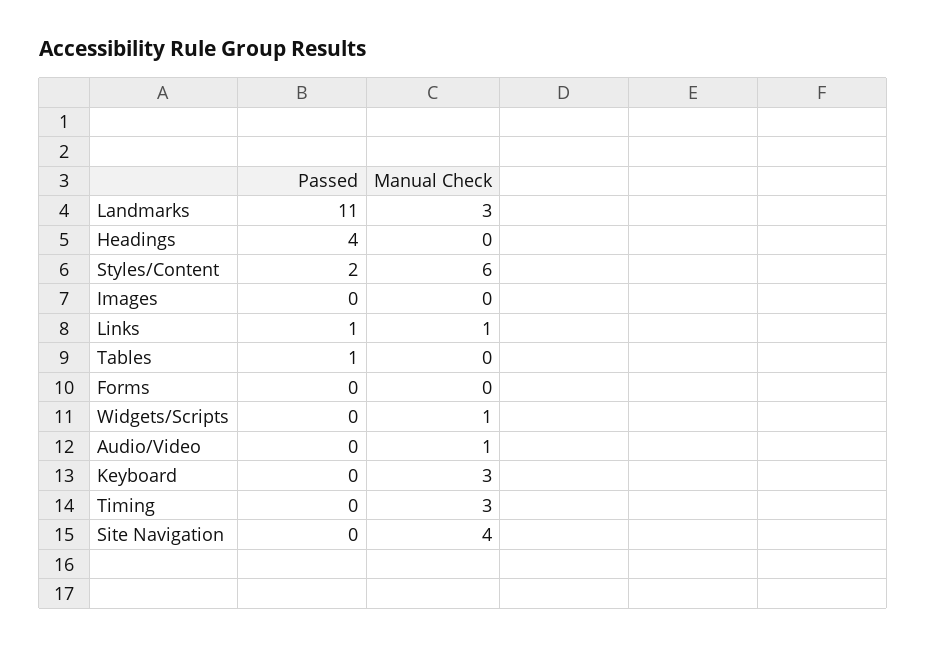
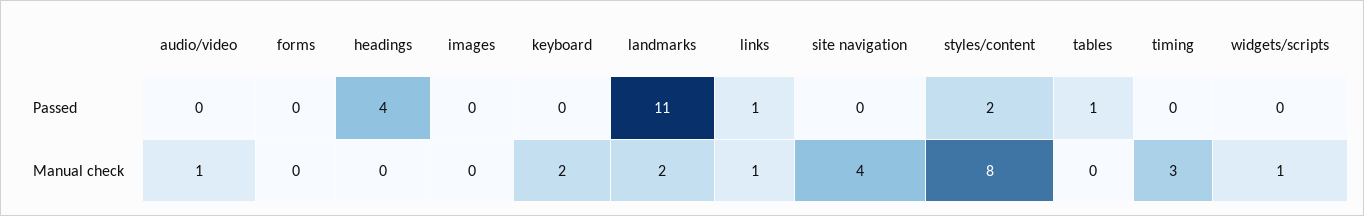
  {
    "Passed": {
      "Landmarks": 11,
      "Headings": 4,
      "Styles/Content": 2,
      "Images": 0,
      "Links": 1,
      "Tables": 1,
      "Forms": 0,
      "Widgets/Scripts": 0,
      "Audio/Video": 0,
      "Keyboard": 0,
      "Timing": 0,
      "Site Navigation": 0
    },
    "Manual Check": {
-     "Landmarks": 3,
+     "Landmarks": 2,
      "Headings": 0,
-     "Styles/Content": 6,
+     "Styles/Content": 8,
      "Images": 0,
      "Links": 1,
      "Tables": 0,
      "Forms": 0,
      "Widgets/Scripts": 1,
      "Audio/Video": 1,
-     "Keyboard": 3,
+     "Keyboard": 2,
      "Timing": 3,
      "Site Navigation": 4
    }
  }

